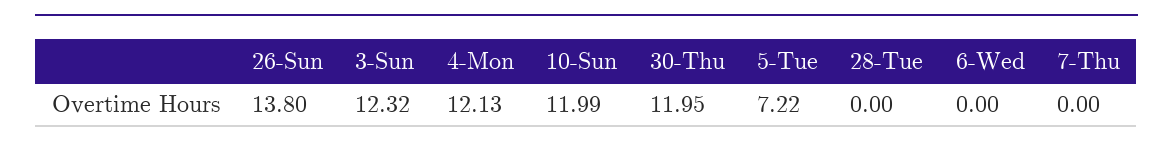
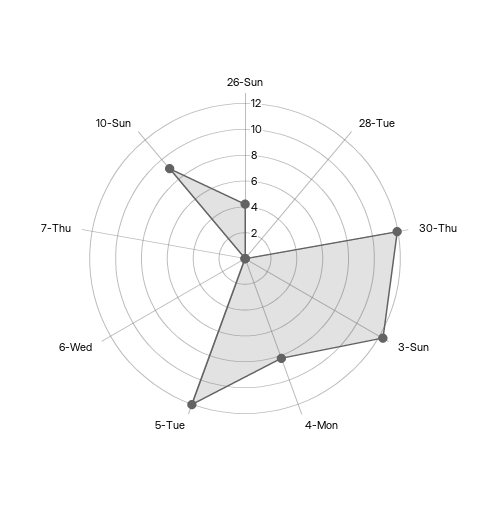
  {
-   "26-Sun": 13.8,
+   "26-Sun": 4,
    "3-Sun": 12.32,
-   "4-Mon": 12.13,
+   "4-Mon": 8,
-   "10-Sun": 11.99,
+   "10-Sun": 9,
    "30-Thu": 11.95,
-   "5-Tue": 7.22,
+   "5-Tue": 12,
    "28-Tue": 0,
    "6-Wed": 0,
    "7-Thu": 0
  }

